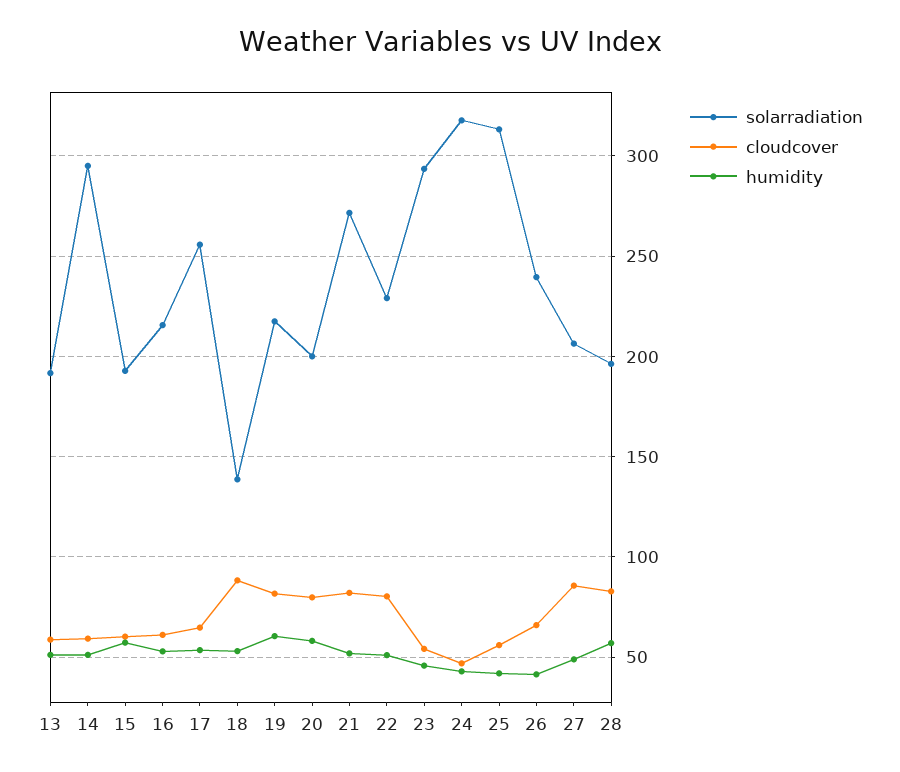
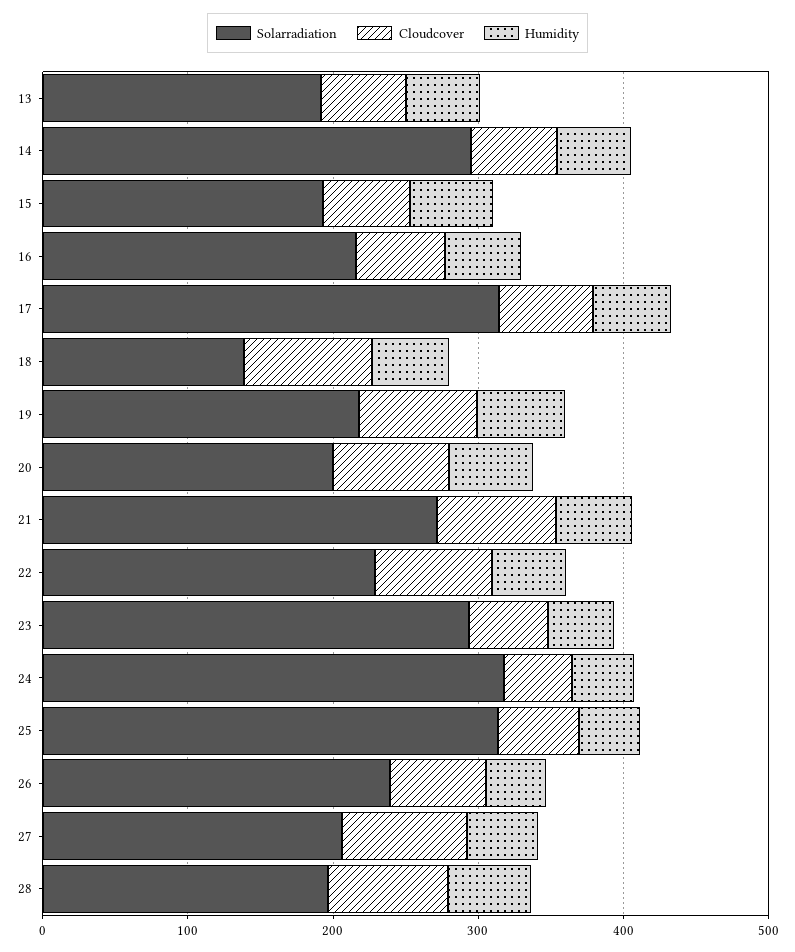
  {
    "solarradiation": {
      "13": 190,
      "14": 295,
      "15": 195,
      "16": 215,
-     "17": 255,
+     "17": 320,
      "18": 140,
      "19": 220,
      "20": 200,
      "21": 270,
      "22": 230,
      "23": 295,
      "24": 320,
      "25": 315,
      "26": 240,
      "27": 205,
      "28": 195
    },
    "cloudcover": {
      "13": 60,
      "14": 60,
      "15": 60,
      "16": 60,
      "17": 65,
      "18": 90,
      "19": 80,
      "20": 80,
      "21": 80,
      "22": 80,
      "23": 55,
      "24": 45,
      "25": 55,
      "26": 65,
      "27": 85,
      "28": 85
    },
    "humidity": {
      "13": 50,
      "14": 50,
      "15": 55,
      "16": 55,
      "17": 55,
      "18": 55,
      "19": 60,
      "20": 60,
      "21": 50,
      "22": 50,
      "23": 45,
      "24": 45,
      "25": 40,
      "26": 40,
      "27": 50,
      "28": 55
    }
  }

